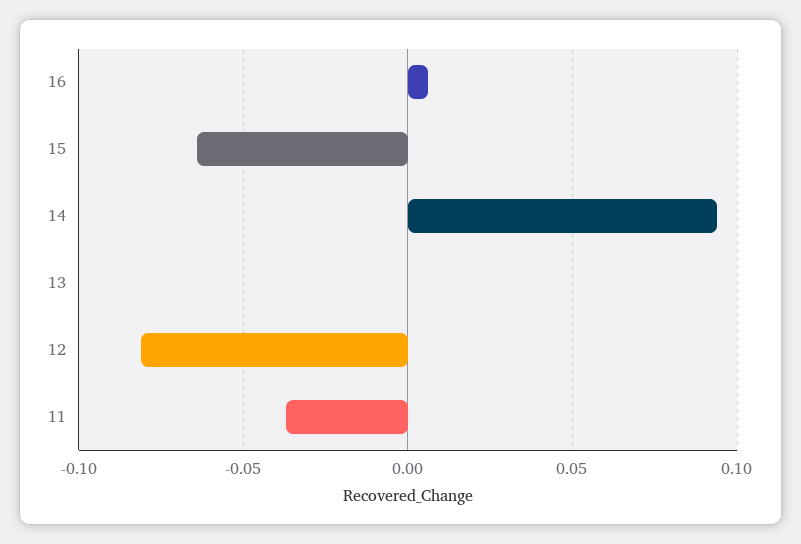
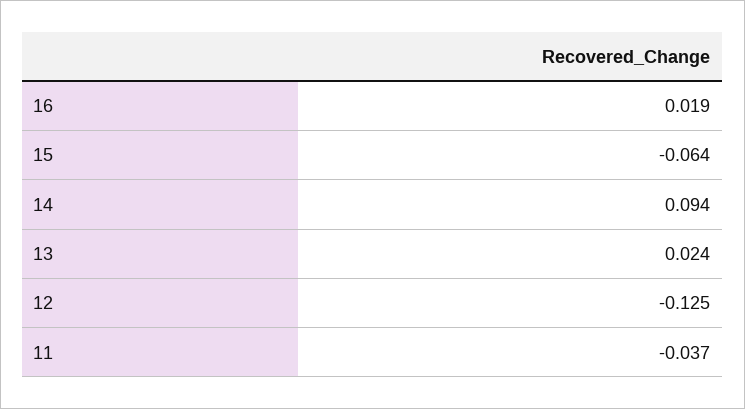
  {
-   "16": 0.005,
+   "16": 0.019,
    "15": -0.064,
    "14": 0.094,
-   "13": 0,
+   "13": 0.024,
-   "12": -0.08,
+   "12": -0.125,
    "11": -0.037
  }

